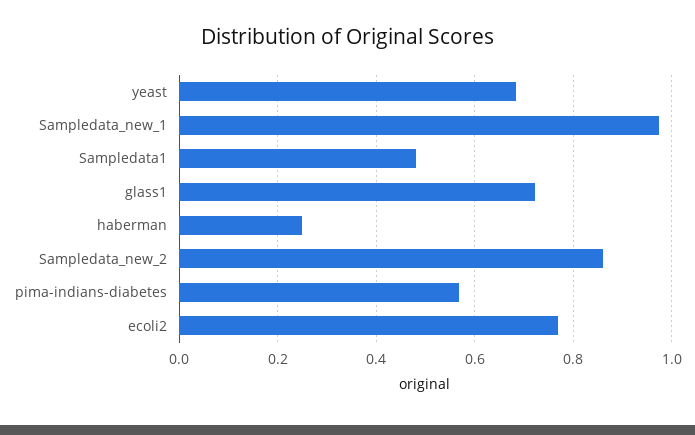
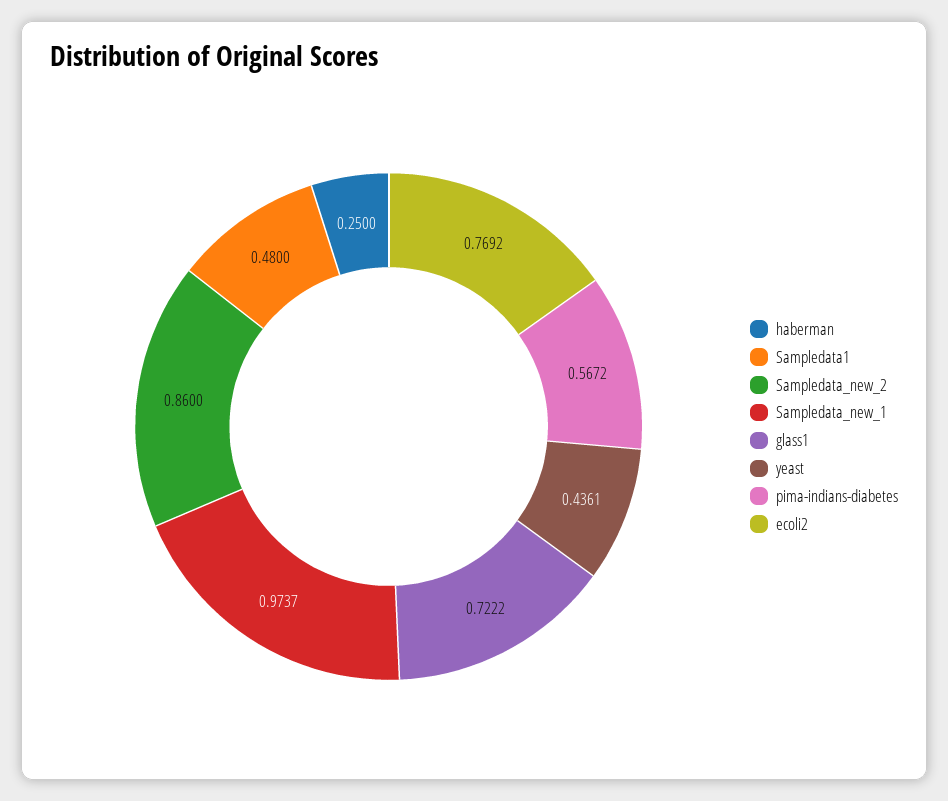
  {
-   "yeast": 0.68,
+   "yeast": 0.4361,
    "Sampledata_new_1": 0.9737,
    "Sampledata1": 0.48,
    "glass1": 0.7222,
    "haberman": 0.25,
    "Sampledata_new_2": 0.86,
    "pima-indians-diabetes": 0.5672,
    "ecoli2": 0.7692
  }

